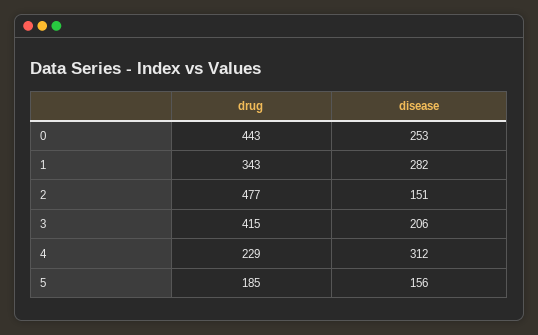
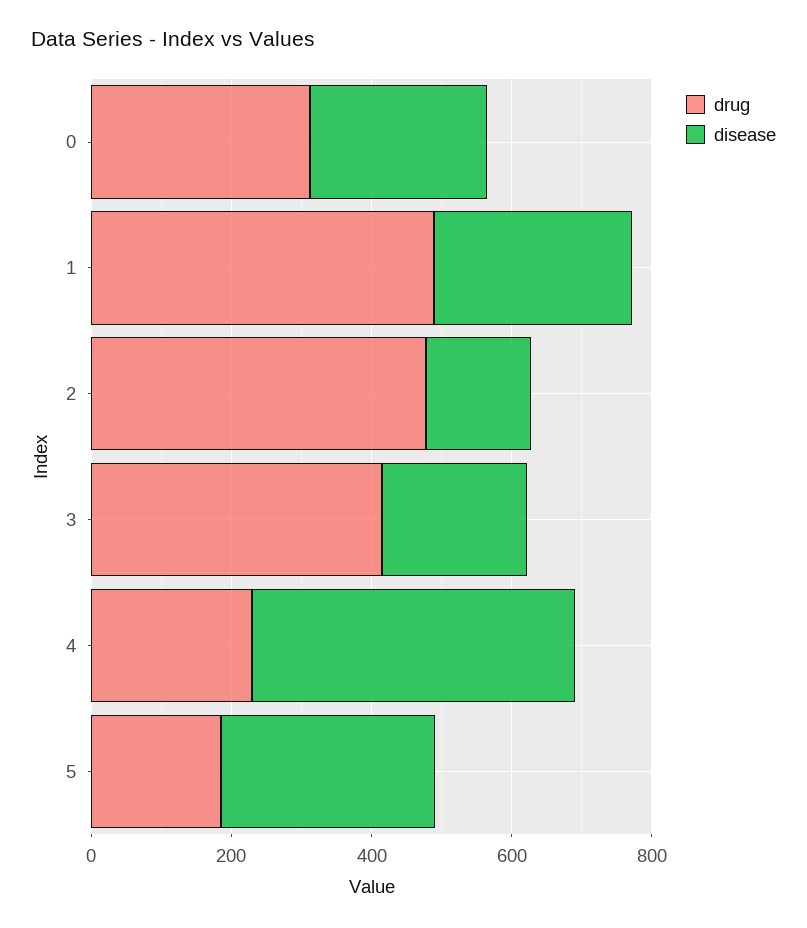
  {
    "drug": {
-     "0": 443,
+     "0": 300,
-     "1": 343,
+     "1": 500,
      "2": 477,
      "3": 415,
      "4": 229,
      "5": 185
    },
    "disease": {
      "0": 253,
      "1": 282,
      "2": 151,
      "3": 206,
-     "4": 312,
+     "4": 450,
-     "5": 156
+     "5": 300
    }
  }

